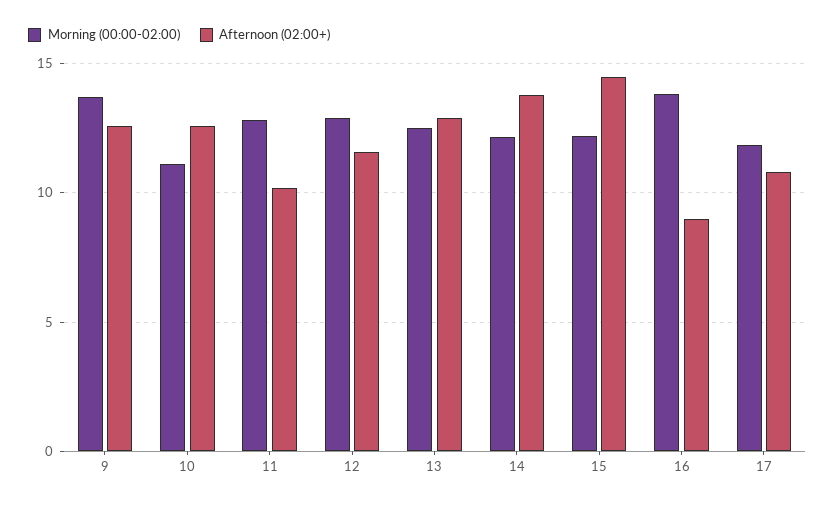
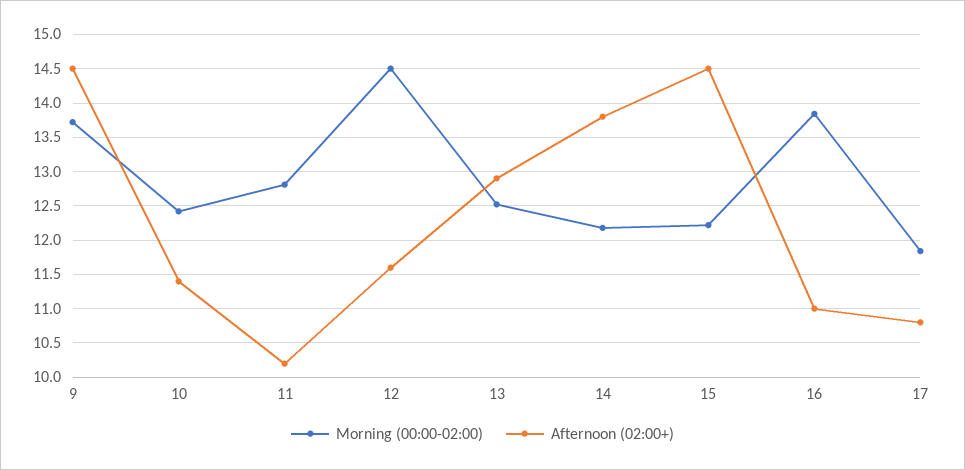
  {
    "Morning (00:00-02:00)": {
      "9": 13.7,
-     "10": 11,
+     "10": 12.4,
      "11": 12.8,
-     "12": 13,
+     "12": 14.5,
      "13": 12.5,
      "14": 12.2,
      "15": 12.2,
      "16": 13.8,
      "17": 11.8
    },
    "Afternoon (02:00+)": {
-     "9": 12.5,
+     "9": 14.5,
-     "10": 12.5,
+     "10": 11.4,
      "11": 10.2,
      "12": 11.6,
      "13": 12.9,
      "14": 13.8,
      "15": 14.5,
-     "16": 9,
+     "16": 11,
      "17": 10.8
    }
  }

